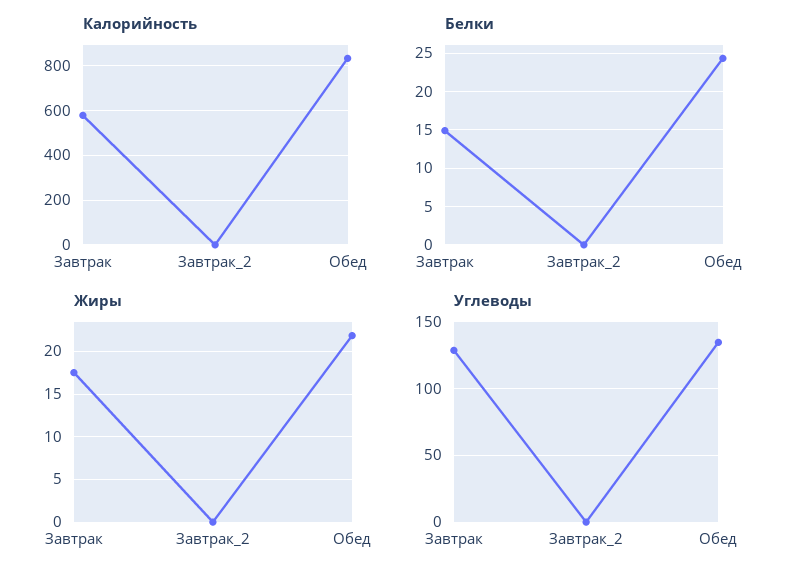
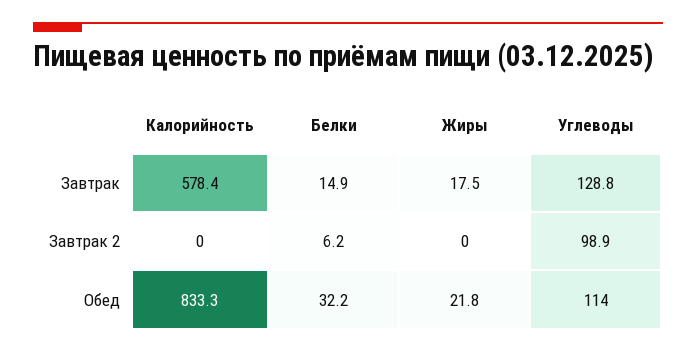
  {
    "Калорийность": {
      "Завтрак": 578.4,
      "Завтрак_2": 0,
      "Обед": 833.3
    },
    "Белки": {
      "Завтрак": 14.9,
-     "Завтрак_2": 0,
+     "Завтрак_2": 6.2,
-     "Обед": 24
+     "Обед": 32.2
    },
    "Жиры": {
      "Завтрак": 17.5,
      "Завтрак_2": 0,
      "Обед": 21.8
    },
    "Углеводы": {
      "Завтрак": 128.8,
-     "Завтрак_2": 0,
+     "Завтрак_2": 98.9,
-     "Обед": 135
+     "Обед": 114
    }
  }

